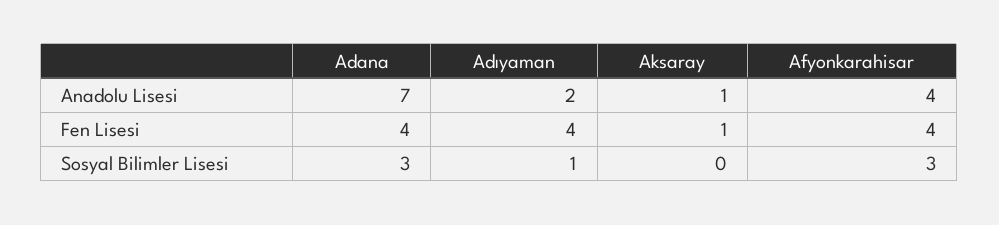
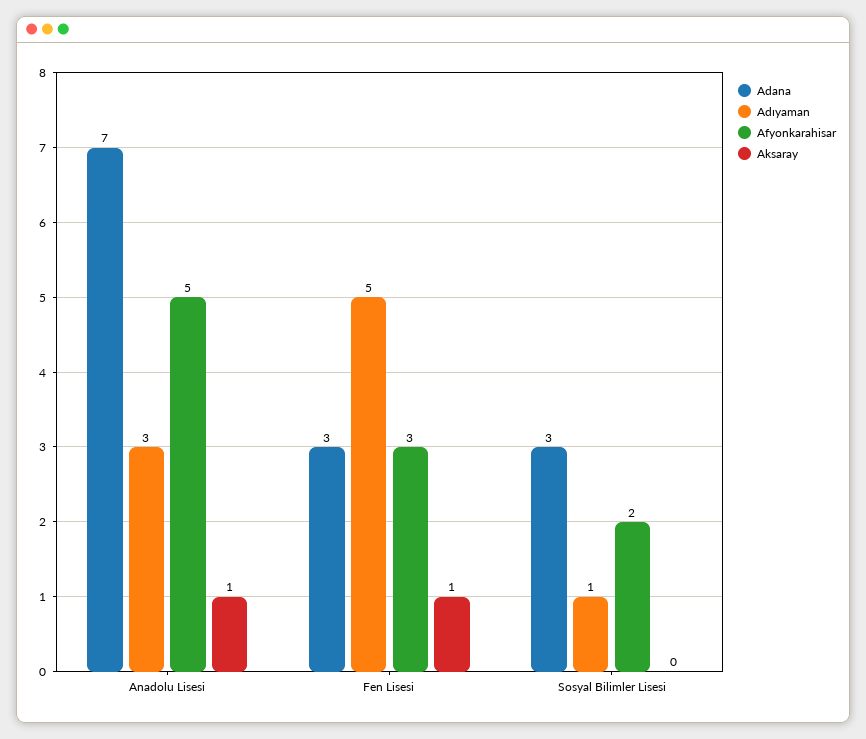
  {
    "Adana": {
      "Anadolu Lisesi": 7,
-     "Fen Lisesi": 4,
+     "Fen Lisesi": 3,
      "Sosyal Bilimler Lisesi": 3
    },
    "Adıyaman": {
-     "Anadolu Lisesi": 2,
+     "Anadolu Lisesi": 3,
-     "Fen Lisesi": 4,
+     "Fen Lisesi": 5,
      "Sosyal Bilimler Lisesi": 1
    },
    "Aksaray": {
      "Anadolu Lisesi": 1,
      "Fen Lisesi": 1,
      "Sosyal Bilimler Lisesi": 0
    },
    "Afyonkarahisar": {
-     "Anadolu Lisesi": 4,
+     "Anadolu Lisesi": 5,
-     "Fen Lisesi": 4,
+     "Fen Lisesi": 3,
-     "Sosyal Bilimler Lisesi": 3
+     "Sosyal Bilimler Lisesi": 2
    }
  }

